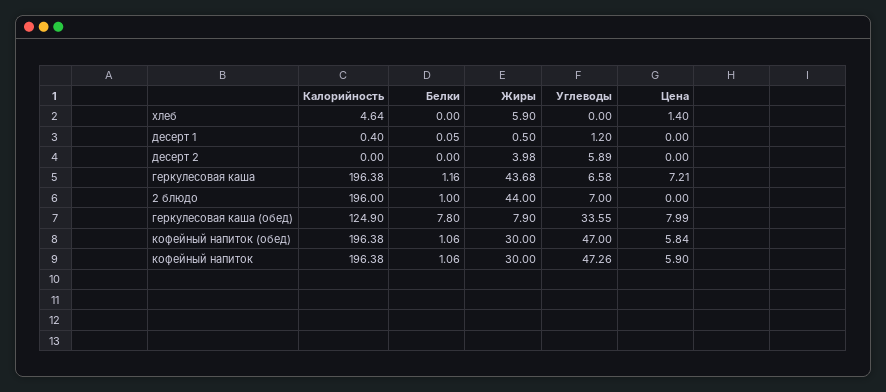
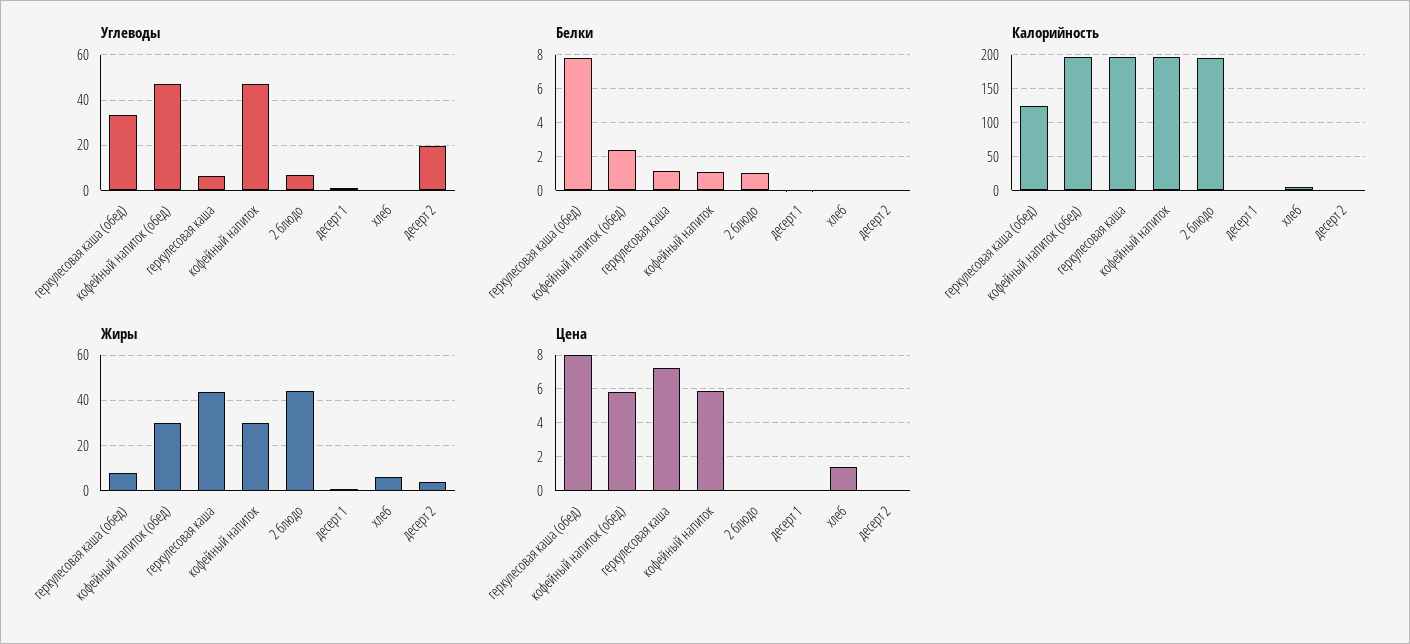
  {
    "Калорийность": {
      "хлеб": 4.64,
      "десерт 1": 0.4,
      "десерт 2": 0,
      "геркулесовая каша": 196.38,
      "2 блюдо": 196,
      "геркулесовая каша (обед)": 124.9,
      "кофейный напиток (обед)": 196.38,
      "кофейный напиток": 196.38
    },
    "Белки": {
      "хлеб": 0,
      "десерт 1": 0.05,
      "десерт 2": 0,
      "геркулесовая каша": 1.16,
      "2 блюдо": 1,
      "геркулесовая каша (обед)": 7.8,
-     "кофейный напиток (обед)": 1.06,
+     "кофейный напиток (обед)": 2.5,
      "кофейный напиток": 1.06
    },
    "Жиры": {
      "хлеб": 5.9,
      "десерт 1": 0.5,
      "десерт 2": 3.98,
      "геркулесовая каша": 43.68,
      "2 блюдо": 44,
      "геркулесовая каша (обед)": 7.9,
      "кофейный напиток (обед)": 30,
      "кофейный напиток": 30
    },
    "Углеводы": {
      "хлеб": 0,
      "десерт 1": 1.2,
-     "десерт 2": 5.89,
+     "десерт 2": 20,
      "геркулесовая каша": 6.58,
      "2 блюдо": 7,
      "геркулесовая каша (обед)": 33.55,
      "кофейный напиток (обед)": 47,
      "кофейный напиток": 47.26
    },
    "Цена": {
      "хлеб": 1.4,
      "десерт 1": 0,
      "десерт 2": 0,
      "геркулесовая каша": 7.21,
      "2 блюдо": 0,
      "геркулесовая каша (обед)": 7.99,
      "кофейный напиток (обед)": 5.84,
      "кофейный напиток": 5.9
    }
  }

